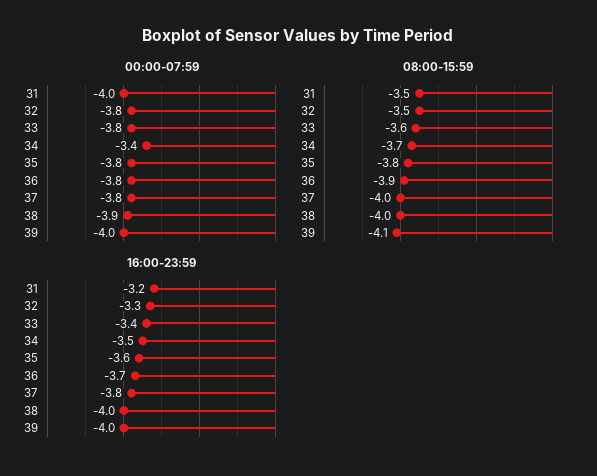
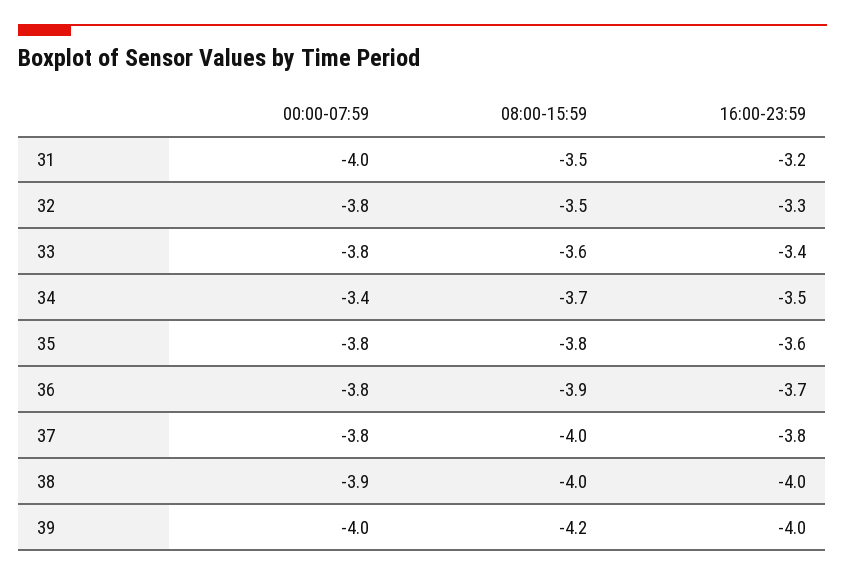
  {
    "00:00-07:59": {
      "31": -4,
      "32": -3.8,
      "33": -3.8,
      "34": -3.4,
      "35": -3.8,
      "36": -3.8,
      "37": -3.8,
      "38": -3.9,
      "39": -4
    },
    "08:00-15:59": {
      "31": -3.5,
      "32": -3.5,
      "33": -3.6,
      "34": -3.7,
      "35": -3.8,
      "36": -3.9,
      "37": -4,
      "38": -4,
-     "39": -4.1
+     "39": -4.2
    },
    "16:00-23:59": {
      "31": -3.2,
      "32": -3.3,
      "33": -3.4,
      "34": -3.5,
      "35": -3.6,
      "36": -3.7,
      "37": -3.8,
      "38": -4,
      "39": -4
    }
  }

